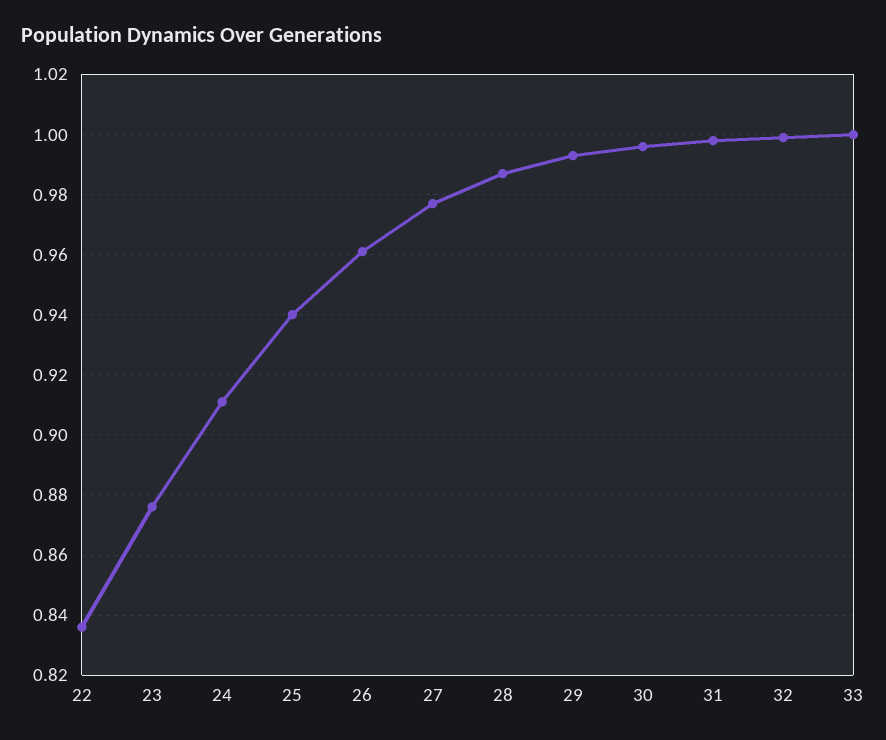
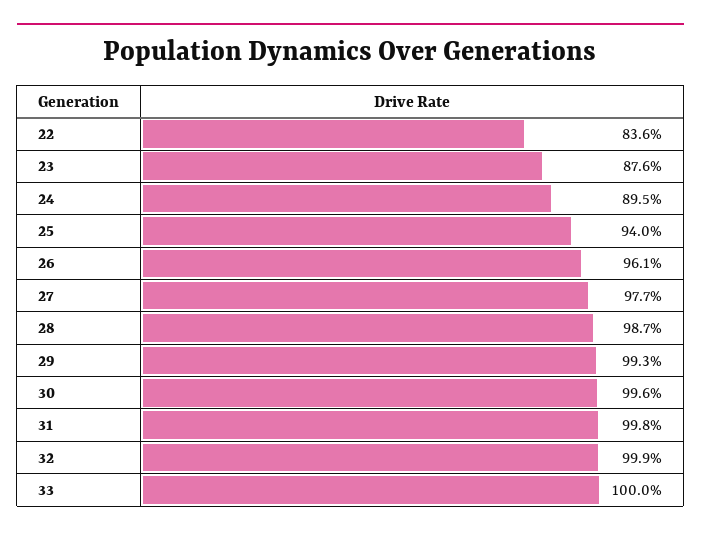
  {
    "22": 0.836,
    "23": 0.876,
-   "24": 0.91,
+   "24": 0.895,
    "25": 0.94,
    "26": 0.961,
    "27": 0.977,
    "28": 0.987,
    "29": 0.993,
    "30": 0.996,
    "31": 0.998,
    "32": 0.999,
    "33": 1
  }

